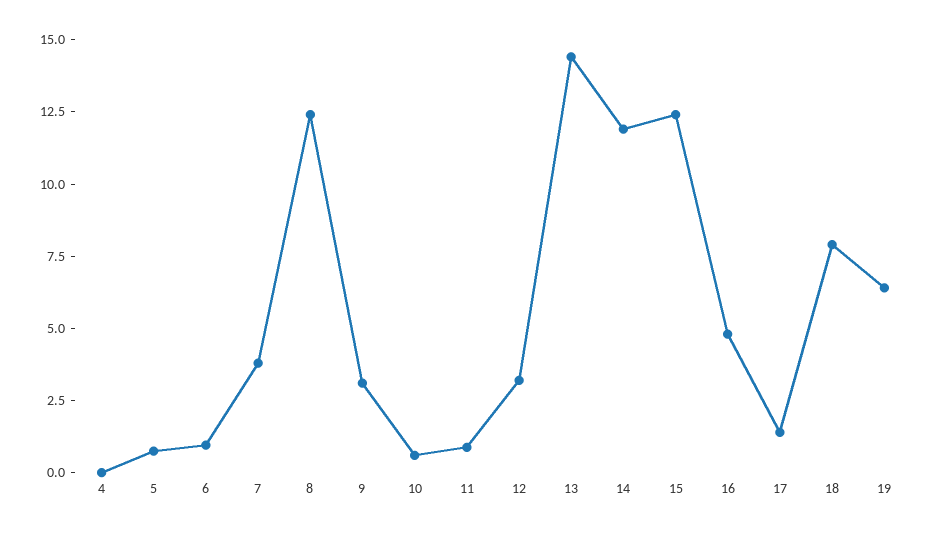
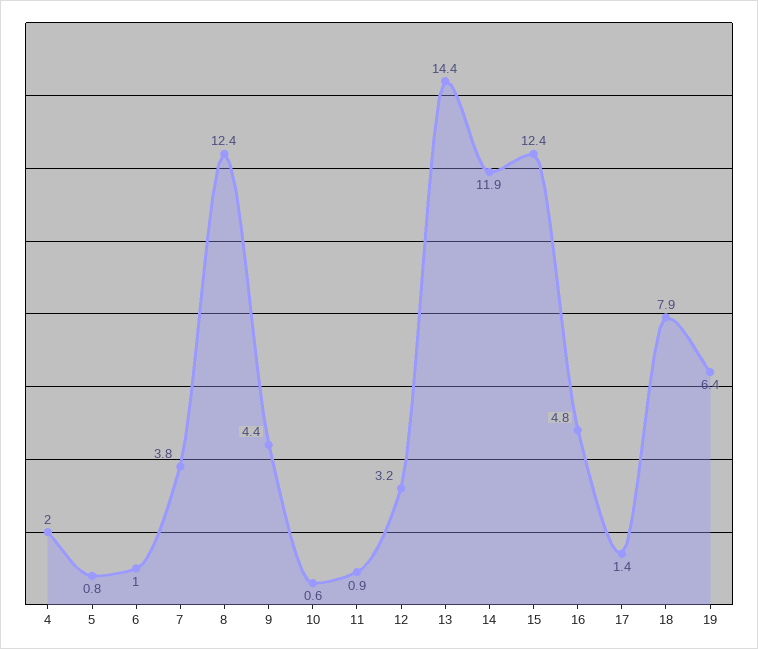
  {
-   "4": 0,
+   "4": 2,
    "5": 0.8,
    "6": 1,
    "7": 3.8,
    "8": 12.4,
-   "9": 3,
+   "9": 4.4,
    "10": 0.6,
    "11": 0.9,
    "12": 3.2,
    "13": 14.4,
    "14": 11.9,
    "15": 12.4,
    "16": 4.8,
    "17": 1.4,
    "18": 7.9,
    "19": 6.4
  }

